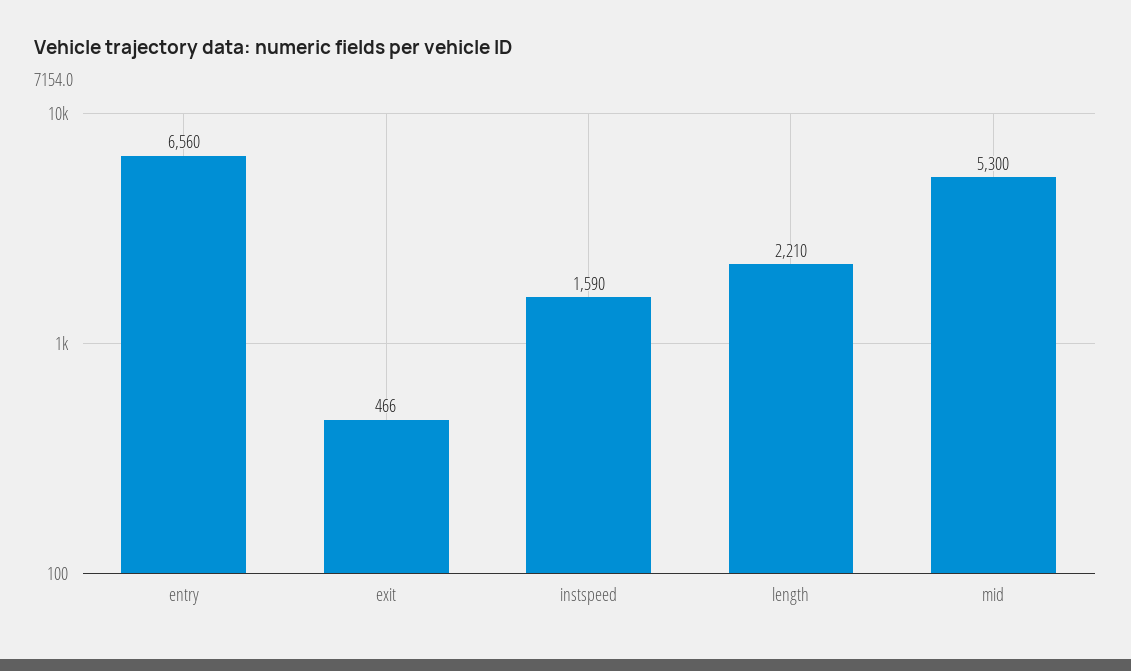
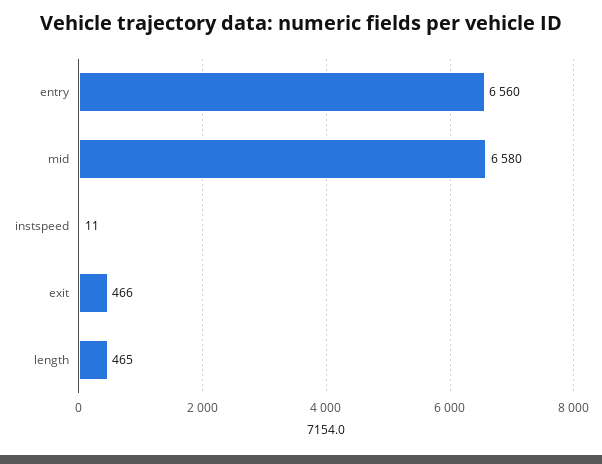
  {
    "entry": 6560,
    "exit": 466,
-   "instspeed": 1590,
+   "instspeed": 11,
-   "length": 2210,
+   "length": 465,
-   "mid": 5300
+   "mid": 6580
  }

